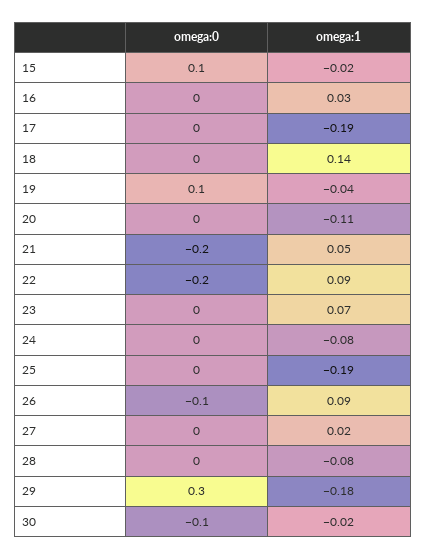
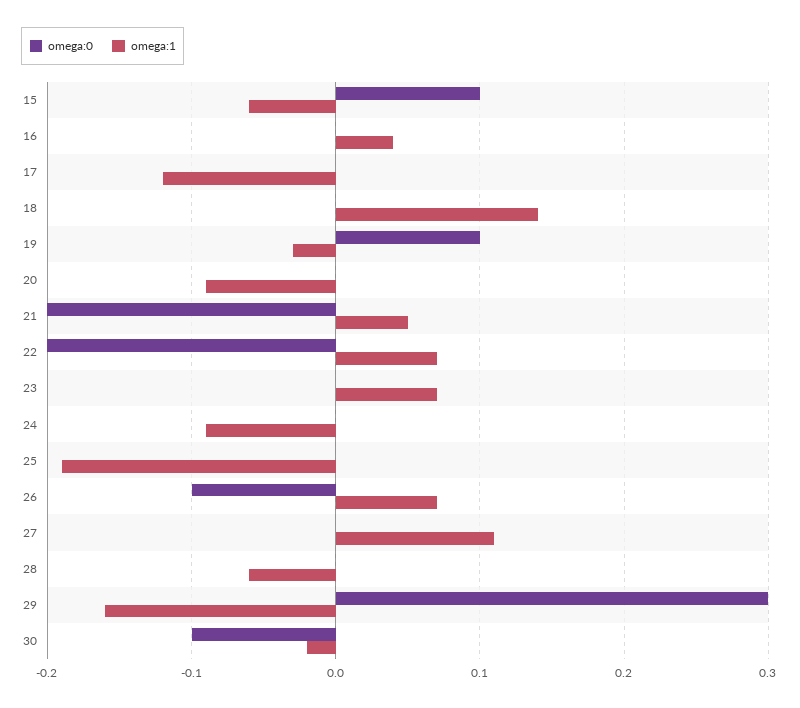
  {
    "omega:0": {
      "15": 0.1,
      "16": 0,
      "17": 0,
      "18": 0,
      "19": 0.1,
      "20": 0,
      "21": -0.2,
      "22": -0.2,
      "23": 0,
      "24": 0,
      "25": 0,
      "26": -0.1,
      "27": 0,
      "28": 0,
      "29": 0.3,
      "30": -0.1
    },
    "omega:1": {
-     "15": -0.02,
+     "15": -0.06,
-     "16": 0.03,
+     "16": 0.04,
-     "17": -0.19,
+     "17": -0.12,
      "18": 0.14,
-     "19": -0.04,
+     "19": -0.03,
-     "20": -0.11,
+     "20": -0.09,
      "21": 0.05,
-     "22": 0.09,
+     "22": 0.07,
      "23": 0.07,
-     "24": -0.08,
+     "24": -0.09,
      "25": -0.19,
-     "26": 0.09,
+     "26": 0.07,
-     "27": 0.02,
+     "27": 0.11,
-     "28": -0.08,
+     "28": -0.06,
-     "29": -0.18,
+     "29": -0.16,
      "30": -0.02
    }
  }

